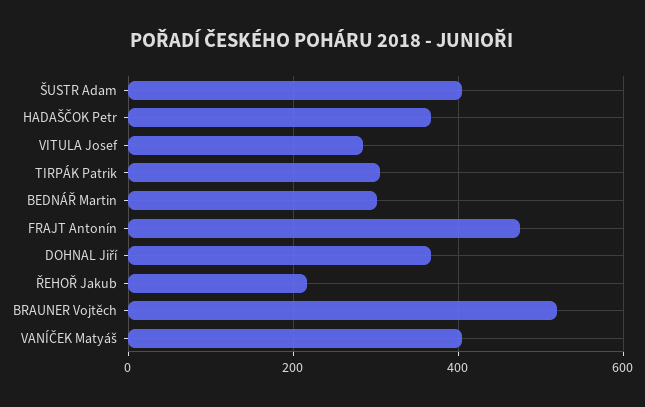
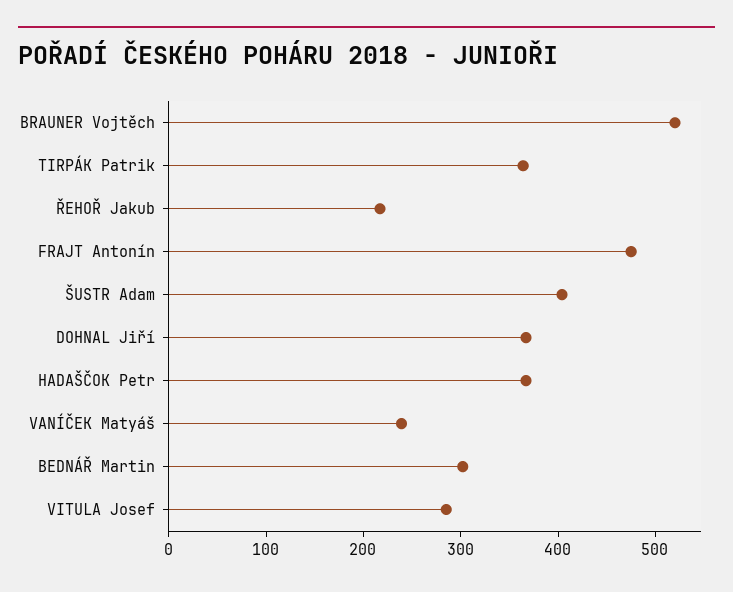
  {
    "ŠUSTR Adam": 400,
    "HADAŠČOK Petr": 360,
    "VITULA Josef": 280,
-   "TIRPÁK Patrik": 300,
+   "TIRPÁK Patrik": 360,
    "BEDNÁŘ Martin": 300,
    "FRAJT Antonín": 480,
    "DOHNAL Jiří": 360,
    "ŘEHOŘ Jakub": 220,
    "BRAUNER Vojtěch": 520,
-   "VANÍČEK Matyáš": 400
+   "VANÍČEK Matyáš": 240
  }

